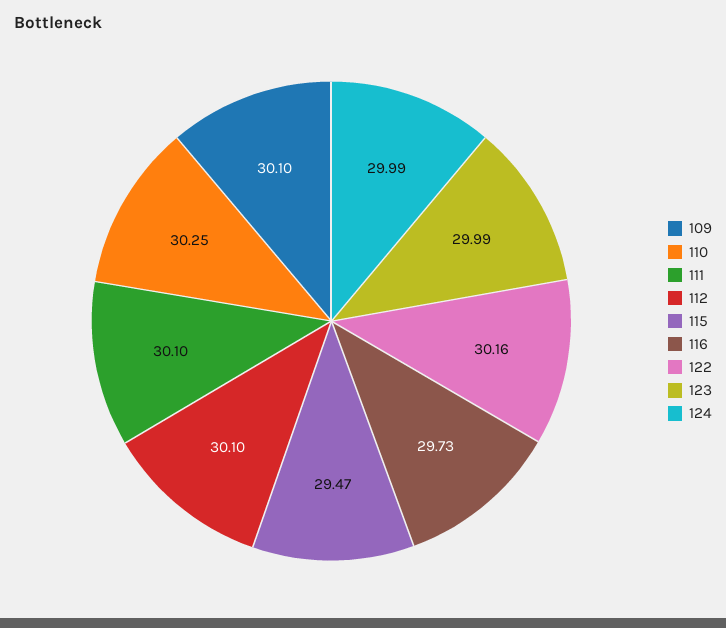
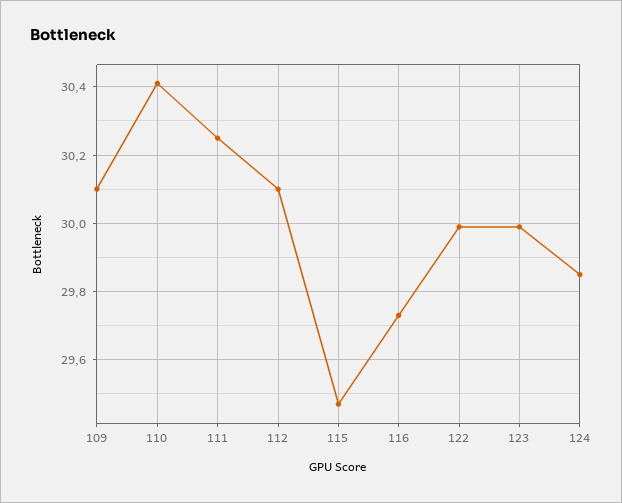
  {
    "109": 30.1,
-   "110": 30.25,
+   "110": 30.4,
-   "111": 30.1,
+   "111": 30.25,
    "112": 30.1,
    "115": 29.47,
    "116": 29.73,
-   "122": 30.16,
+   "122": 30,
    "123": 29.99,
-   "124": 29.99
+   "124": 29.85
  }

